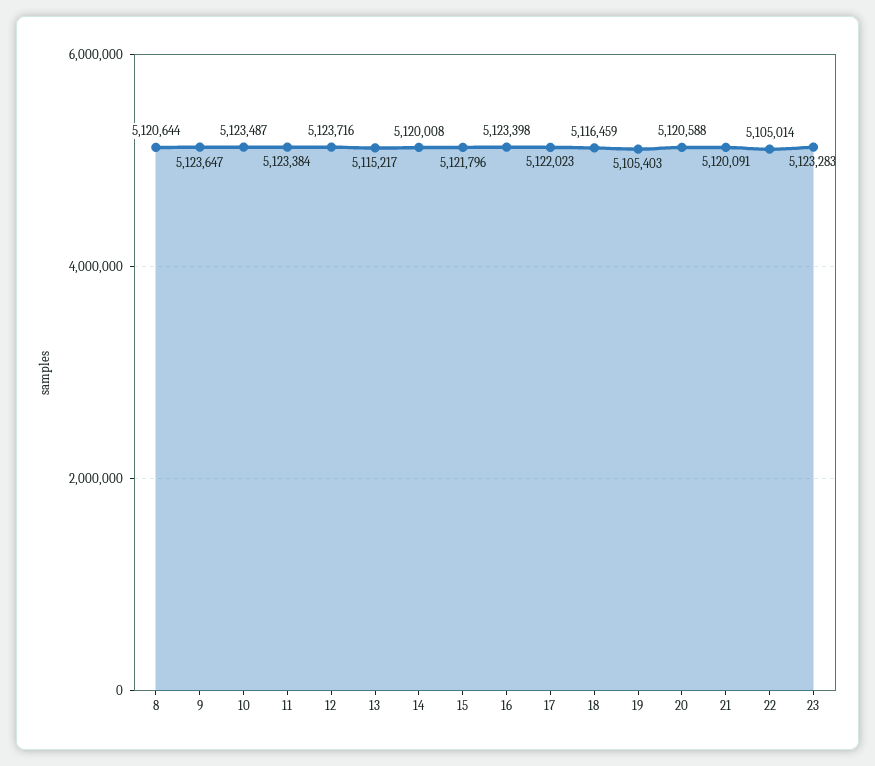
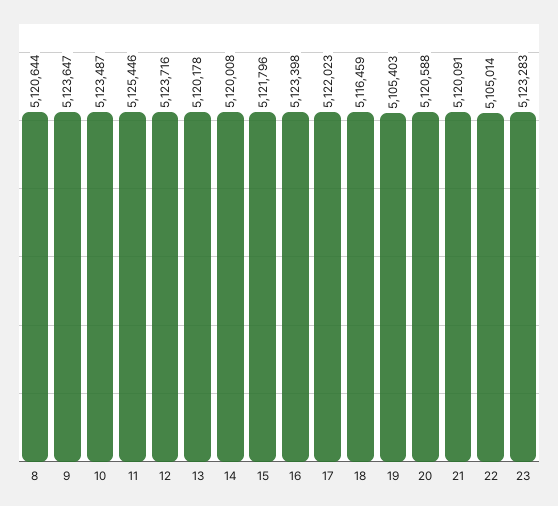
  {
    "8": 5120644,
    "9": 5123647,
    "10": 5123487,
-   "11": 5123384,
+   "11": 5125446,
    "12": 5123716,
-   "13": 5115217,
+   "13": 5120178,
    "14": 5120008,
    "15": 5121796,
    "16": 5123398,
    "17": 5122023,
    "18": 5116459,
    "19": 5105403,
    "20": 5120588,
    "21": 5120091,
    "22": 5105014,
    "23": 5123283
  }

